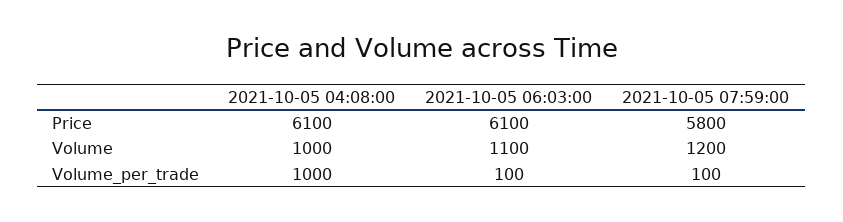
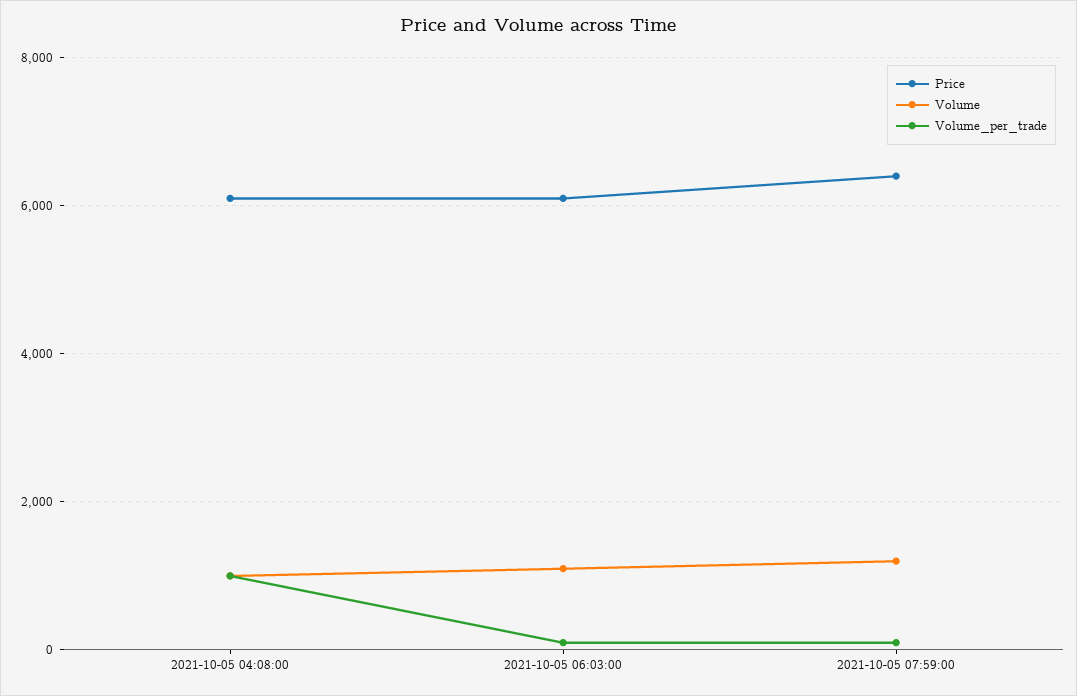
  {
    "Price": {
      "2021-10-05 04:08:00": 6100,
      "2021-10-05 06:03:00": 6100,
-     "2021-10-05 07:59:00": 5800
+     "2021-10-05 07:59:00": 6400
    },
    "Volume": {
      "2021-10-05 04:08:00": 1000,
      "2021-10-05 06:03:00": 1100,
      "2021-10-05 07:59:00": 1200
    },
    "Volume_per_trade": {
      "2021-10-05 04:08:00": 1000,
      "2021-10-05 06:03:00": 100,
      "2021-10-05 07:59:00": 100
    }
  }

